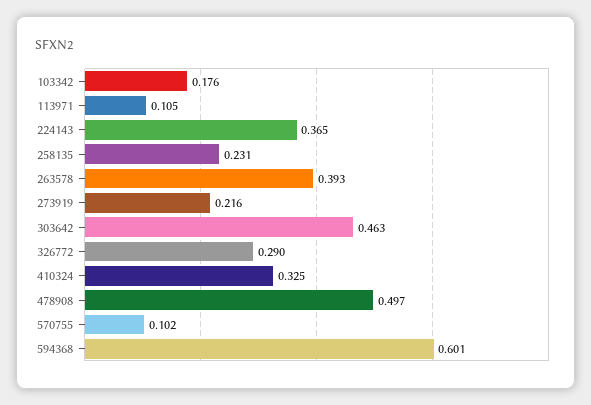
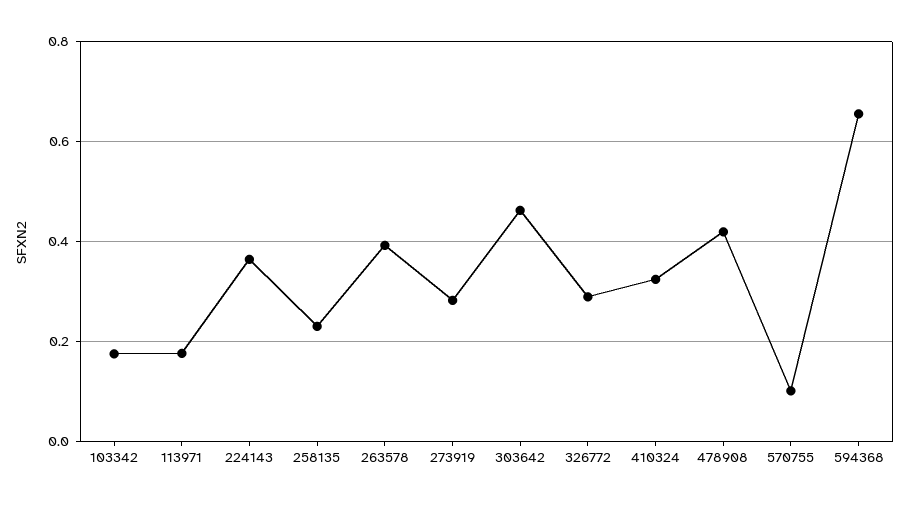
  {
    "103342": 0.176,
-   "113971": 0.105,
+   "113971": 0.18,
    "224143": 0.365,
    "258135": 0.231,
    "263578": 0.393,
-   "273919": 0.216,
+   "273919": 0.28,
    "303642": 0.463,
    "326772": 0.29,
    "410324": 0.325,
-   "478908": 0.497,
+   "478908": 0.42,
    "570755": 0.102,
-   "594368": 0.601
+   "594368": 0.66
  }

